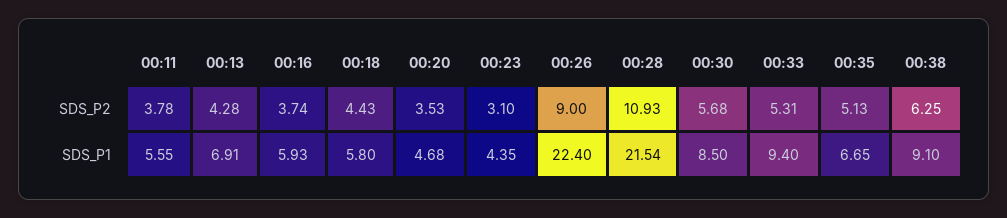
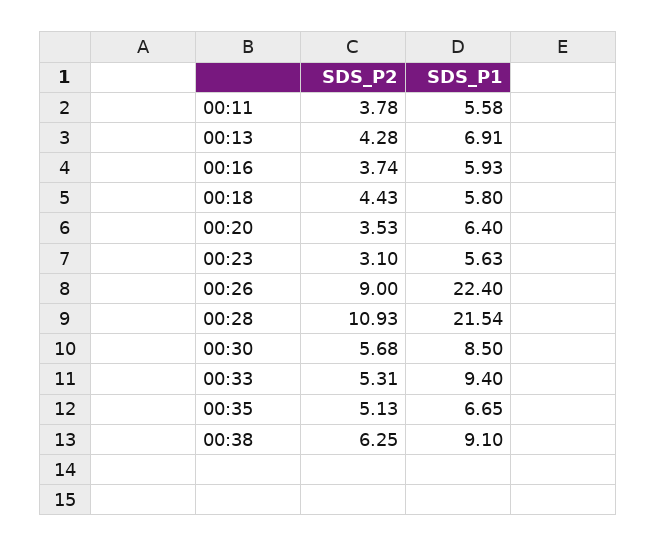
  {
    "00:11": {
      "SDS_P2": 3.78,
-     "SDS_P1": 5.55
+     "SDS_P1": 5.58
    },
    "00:13": {
      "SDS_P2": 4.28,
      "SDS_P1": 6.91
    },
    "00:16": {
      "SDS_P2": 3.74,
      "SDS_P1": 5.93
    },
    "00:18": {
      "SDS_P2": 4.43,
      "SDS_P1": 5.8
    },
    "00:20": {
      "SDS_P2": 3.53,
-     "SDS_P1": 4.68
+     "SDS_P1": 6.4
    },
    "00:23": {
      "SDS_P2": 3.1,
-     "SDS_P1": 4.35
+     "SDS_P1": 5.63
    },
    "00:26": {
      "SDS_P2": 9,
      "SDS_P1": 22.4
    },
    "00:28": {
      "SDS_P2": 10.93,
      "SDS_P1": 21.54
    },
    "00:30": {
      "SDS_P2": 5.68,
      "SDS_P1": 8.5
    },
    "00:33": {
      "SDS_P2": 5.31,
      "SDS_P1": 9.4
    },
    "00:35": {
      "SDS_P2": 5.13,
      "SDS_P1": 6.65
    },
    "00:38": {
      "SDS_P2": 6.25,
      "SDS_P1": 9.1
    }
  }

